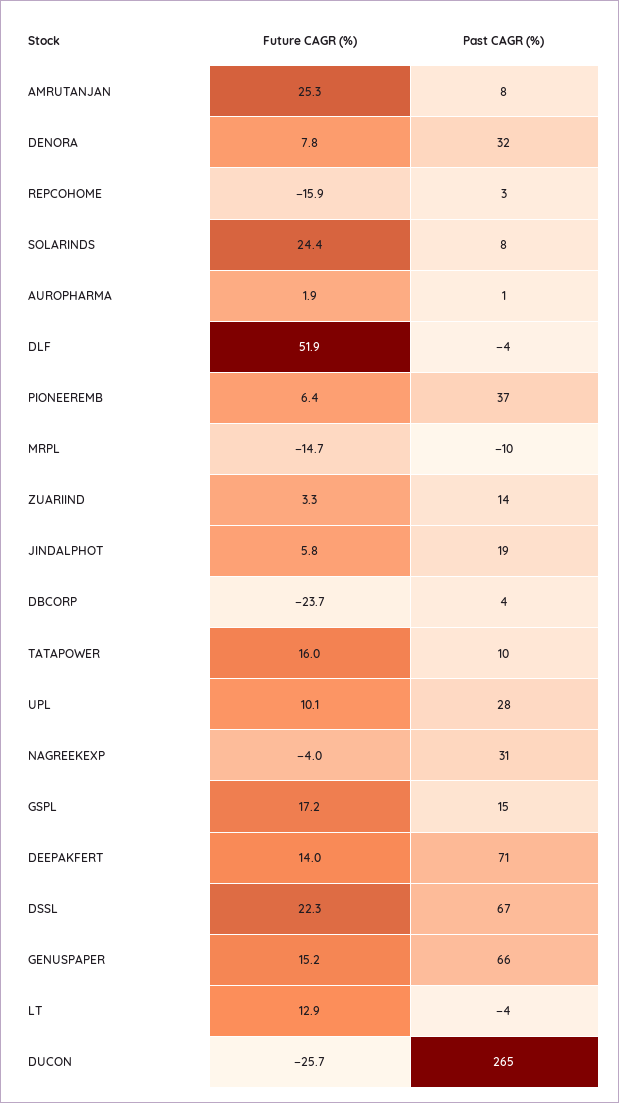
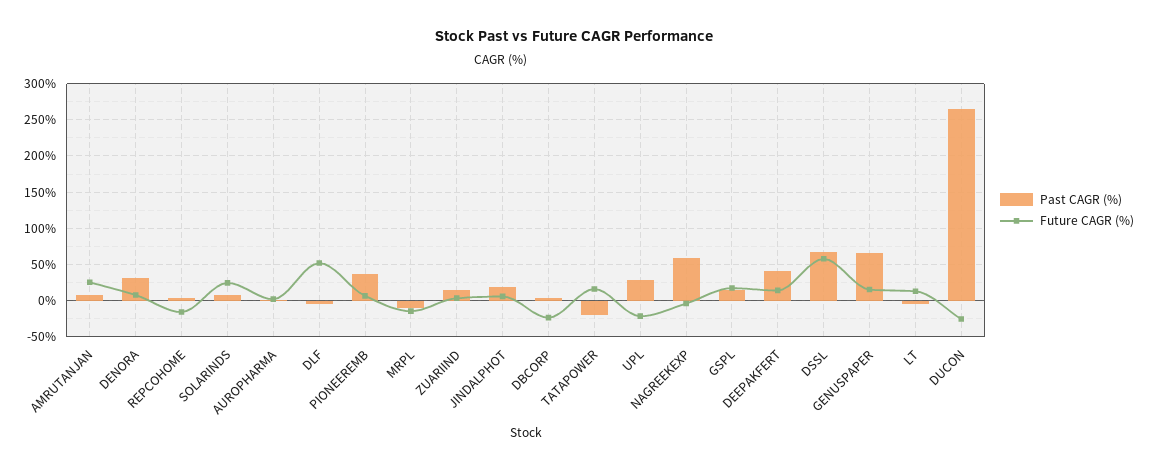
  {
    "Future CAGR (%)": {
      "AMRUTANJAN": 25.3,
      "DENORA": 7.8,
      "REPCOHOME": -15.9,
      "SOLARINDS": 24.4,
      "AUROPHARMA": 1.9,
      "DLF": 51.9,
      "PIONEEREMB": 6.4,
      "MRPL": -14.7,
      "ZUARIIND": 3.3,
      "JINDALPHOT": 5.8,
      "DBCORP": -23.7,
      "TATAPOWER": 16,
-     "UPL": 10.1,
+     "UPL": -20,
      "NAGREEKEXP": -4,
      "GSPL": 17.2,
      "DEEPAKFERT": 14,
-     "DSSL": 22.3,
+     "DSSL": 60,
      "GENUSPAPER": 15.2,
      "LT": 12.9,
      "DUCON": -25.7
    },
    "Past CAGR (%)": {
      "AMRUTANJAN": 8,
      "DENORA": 32,
      "REPCOHOME": 3,
      "SOLARINDS": 8,
      "AUROPHARMA": 1,
      "DLF": -4,
      "PIONEEREMB": 37,
      "MRPL": -10,
      "ZUARIIND": 14,
      "JINDALPHOT": 19,
      "DBCORP": 4,
-     "TATAPOWER": 10,
+     "TATAPOWER": -20,
      "UPL": 28,
-     "NAGREEKEXP": 31,
+     "NAGREEKEXP": 60,
      "GSPL": 15,
-     "DEEPAKFERT": 71,
+     "DEEPAKFERT": 40,
      "DSSL": 67,
      "GENUSPAPER": 66,
      "LT": -4,
      "DUCON": 265
    }
  }

